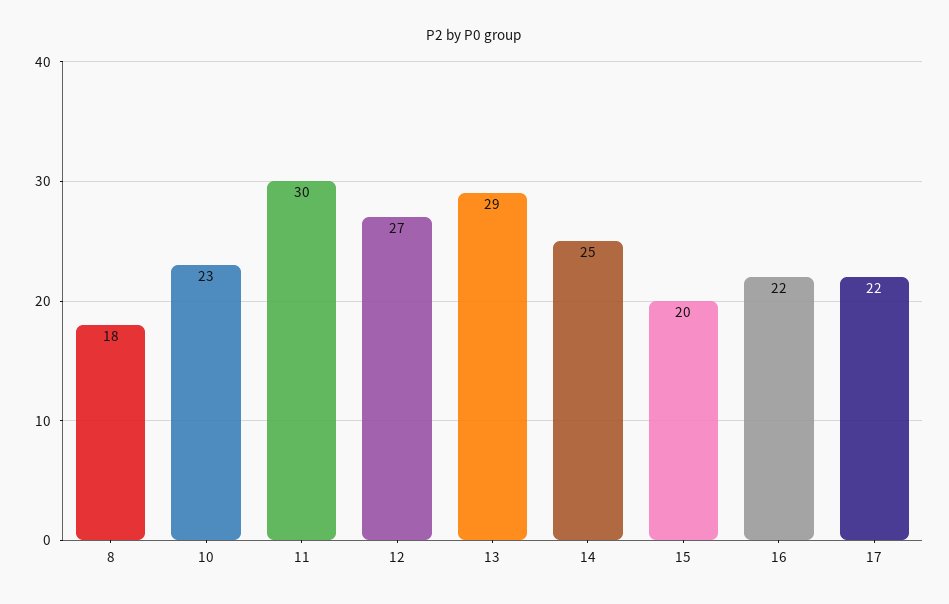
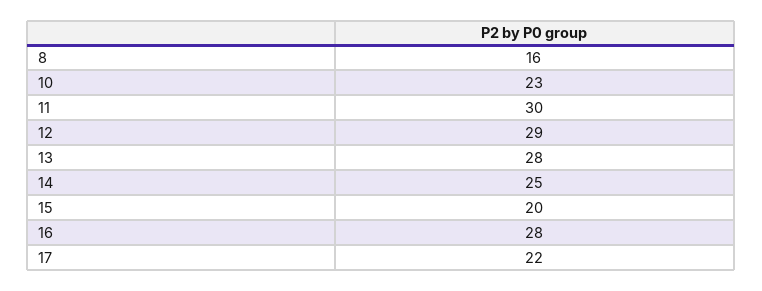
  {
-   "8": 18,
+   "8": 16,
    "10": 23,
    "11": 30,
-   "12": 27,
+   "12": 29,
-   "13": 29,
+   "13": 28,
    "14": 25,
    "15": 20,
-   "16": 22,
+   "16": 28,
    "17": 22
  }

